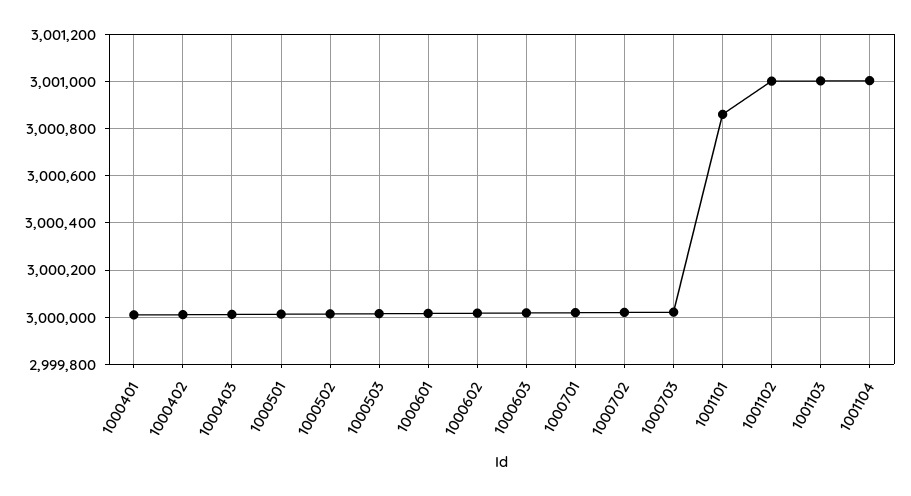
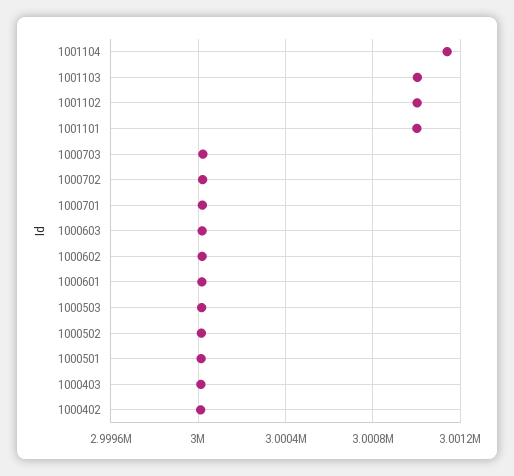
  {
-   "1000401": 3000000,
    "1000402": 3000000,
    "1000403": 3000000,
    "1000501": 3000000,
    "1000502": 3000000,
    "1000503": 3000000,
    "1000601": 3000000,
    "1000602": 3000000,
    "1000603": 3000000,
    "1000701": 3000000,
    "1000702": 3000000,
    "1000703": 3000000,
-   "1001101": 3000850,
+   "1001101": 3001000,
    "1001102": 3001000,
    "1001103": 3001000,
-   "1001104": 3001000
+   "1001104": 3001150
  }

